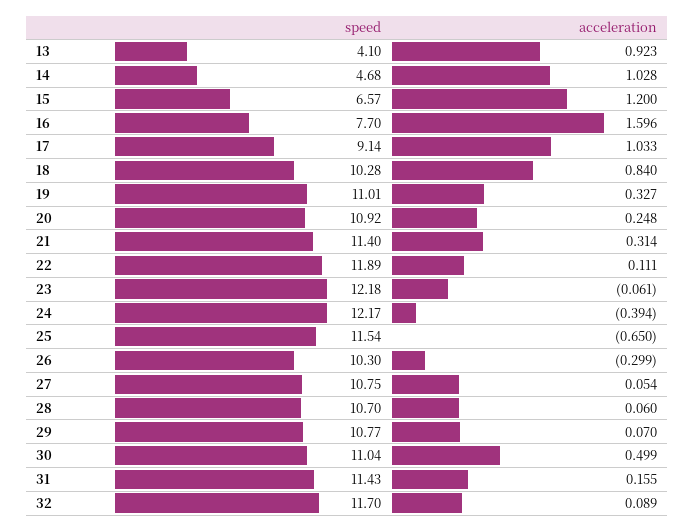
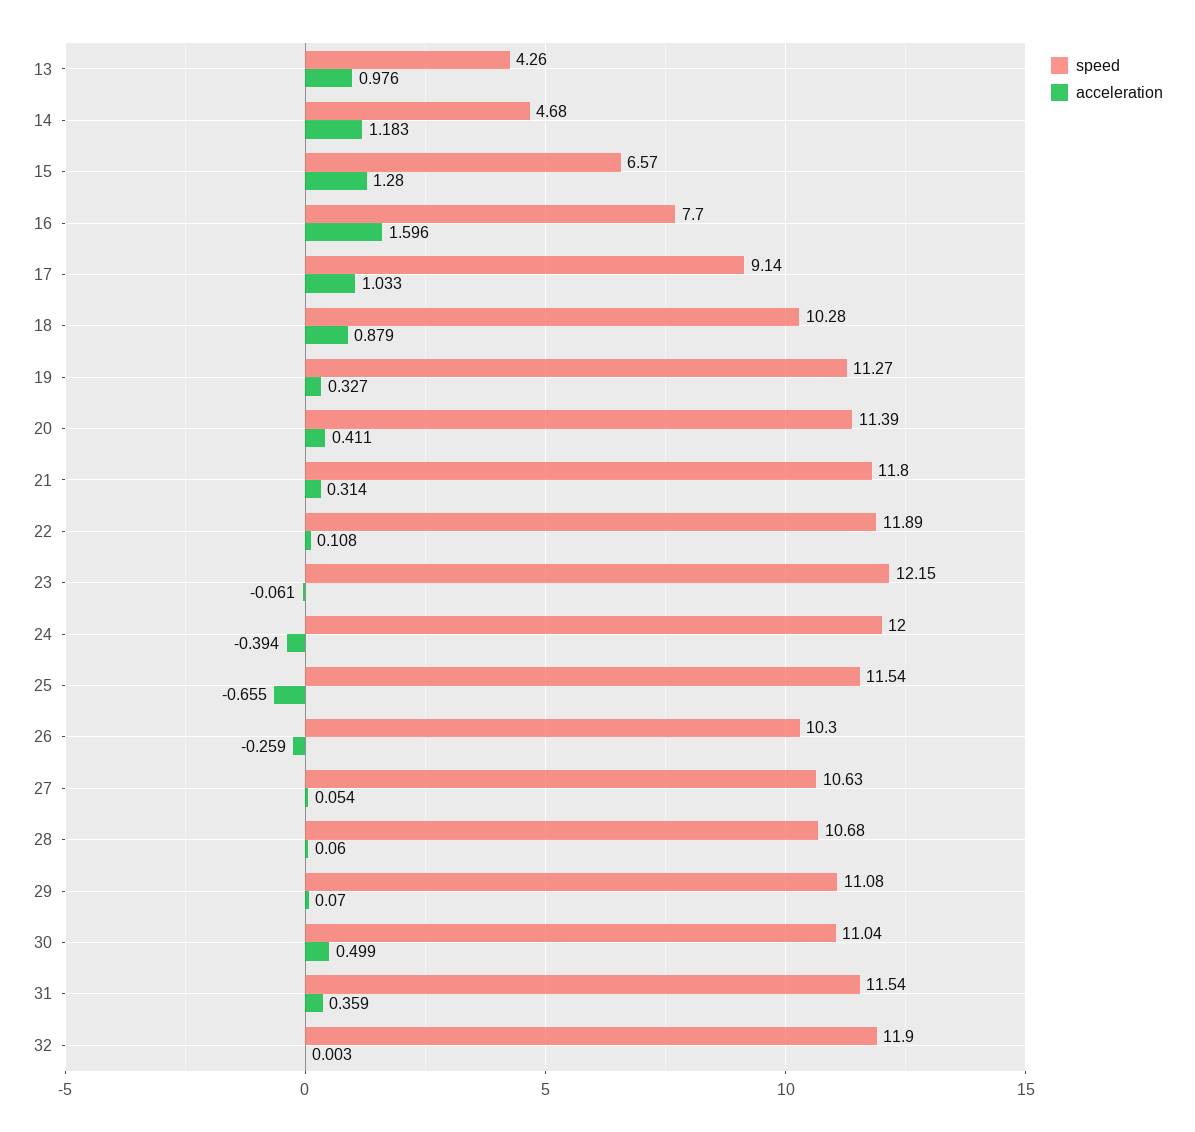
  {
    "speed": {
-     "13": 4.1,
+     "13": 4.26,
      "14": 4.68,
      "15": 6.57,
      "16": 7.7,
      "17": 9.14,
      "18": 10.28,
-     "19": 11.01,
+     "19": 11.27,
-     "20": 10.92,
+     "20": 11.39,
-     "21": 11.4,
+     "21": 11.8,
      "22": 11.89,
-     "23": 12.18,
+     "23": 12.15,
-     "24": 12.17,
+     "24": 12,
      "25": 11.54,
      "26": 10.3,
-     "27": 10.75,
+     "27": 10.63,
-     "28": 10.7,
+     "28": 10.68,
-     "29": 10.77,
+     "29": 11.08,
      "30": 11.04,
-     "31": 11.43,
+     "31": 11.54,
-     "32": 11.7
+     "32": 11.9
    },
    "acceleration": {
-     "13": 0.923,
+     "13": 0.976,
-     "14": 1.028,
+     "14": 1.183,
-     "15": 1.2,
+     "15": 1.28,
      "16": 1.596,
      "17": 1.033,
-     "18": 0.84,
+     "18": 0.879,
      "19": 0.327,
-     "20": 0.248,
+     "20": 0.411,
      "21": 0.314,
-     "22": 0.111,
+     "22": 0.108,
      "23": -0.061,
      "24": -0.394,
-     "25": -0.65,
+     "25": -0.655,
-     "26": -0.299,
+     "26": -0.259,
      "27": 0.054,
      "28": 0.06,
      "29": 0.07,
      "30": 0.499,
-     "31": 0.155,
+     "31": 0.359,
-     "32": 0.089
+     "32": 0.003
    }
  }

